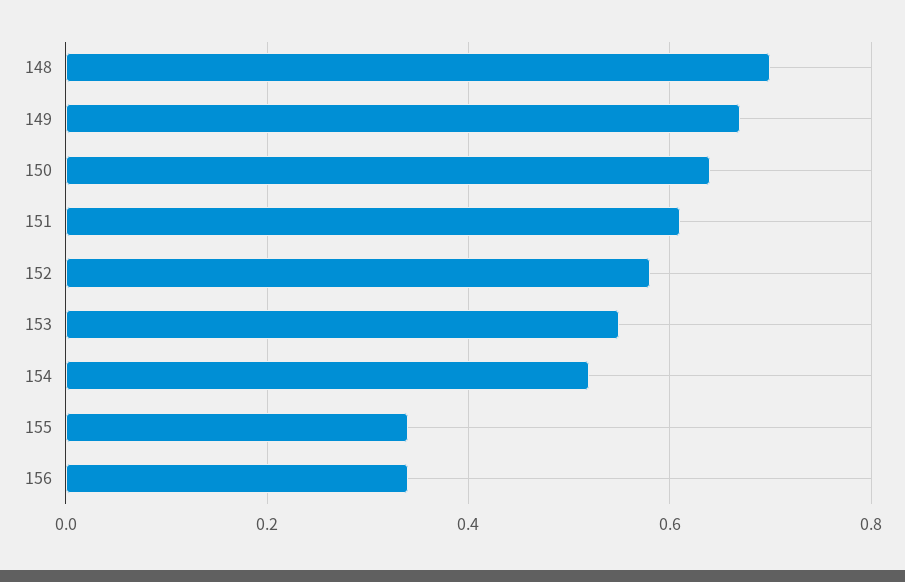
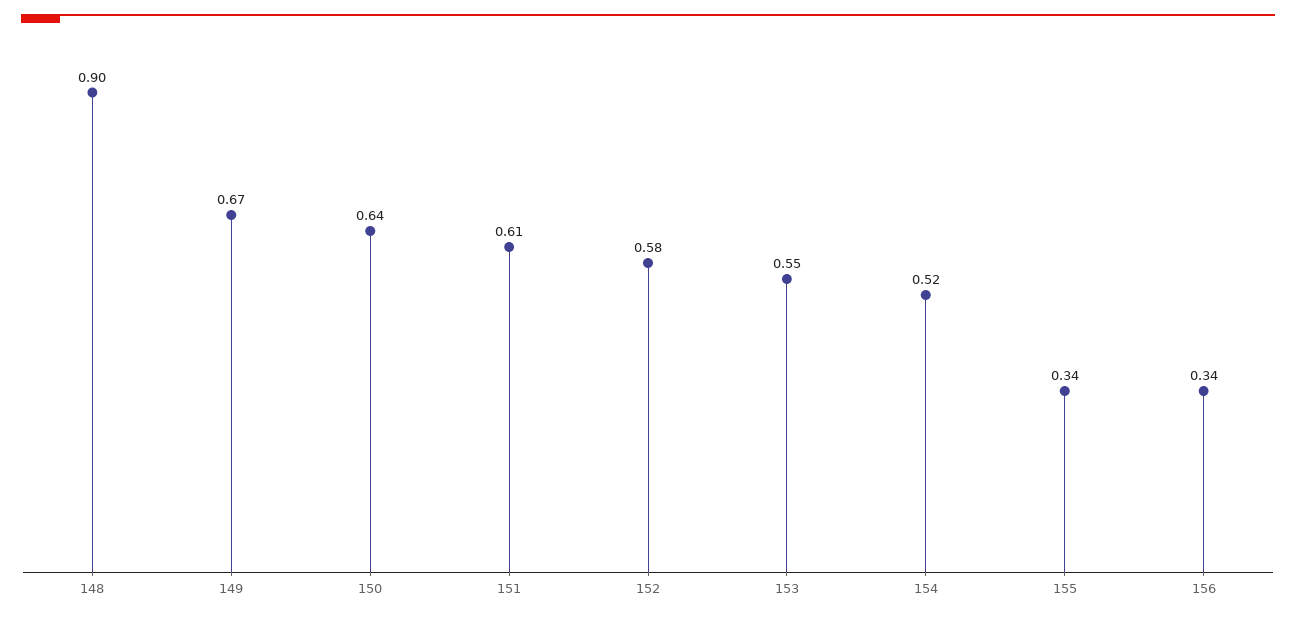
  {
-   "148": 0.7,
+   "148": 0.9,
    "149": 0.67,
    "150": 0.64,
    "151": 0.61,
    "152": 0.58,
    "153": 0.55,
    "154": 0.52,
    "155": 0.34,
    "156": 0.34
  }

